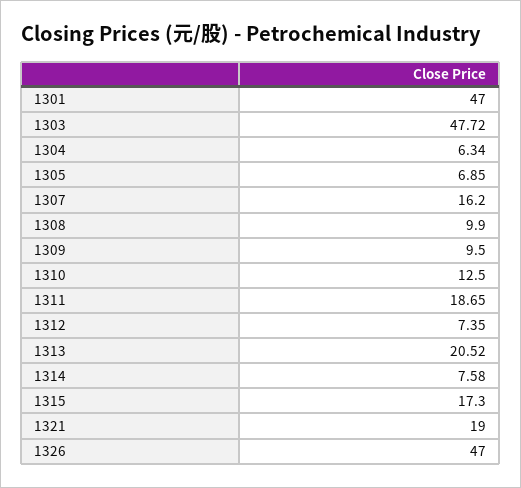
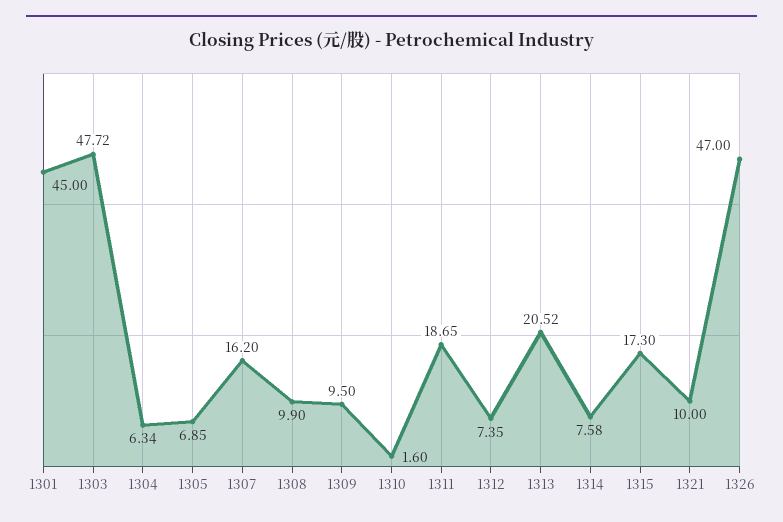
  {
-   "1301": 47,
+   "1301": 45,
    "1303": 47.72,
    "1304": 6.34,
    "1305": 6.85,
    "1307": 16.2,
    "1308": 9.9,
    "1309": 9.5,
-   "1310": 12.5,
+   "1310": 1.6,
    "1311": 18.65,
    "1312": 7.35,
    "1313": 20.52,
    "1314": 7.58,
    "1315": 17.3,
-   "1321": 19,
+   "1321": 10,
    "1326": 47
  }

